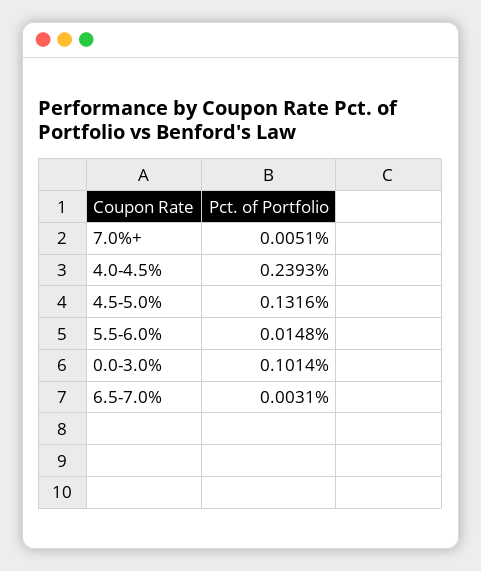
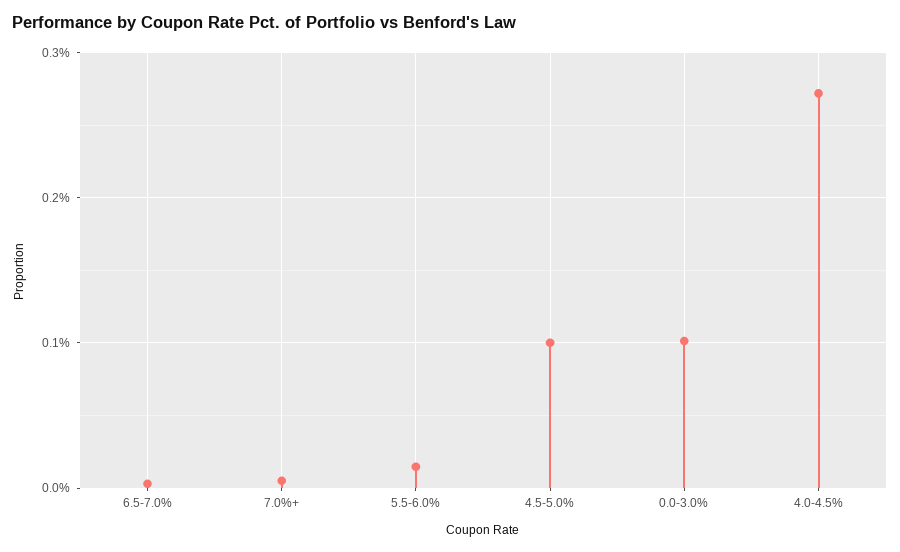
  {
    "7.0%+": 0.0051,
-   "4.0-4.5%": 0.2393,
+   "4.0-4.5%": 0.27,
-   "4.5-5.0%": 0.1316,
+   "4.5-5.0%": 0.1,
    "5.5-6.0%": 0.0148,
    "0.0-3.0%": 0.1014,
    "6.5-7.0%": 0.0031
  }

